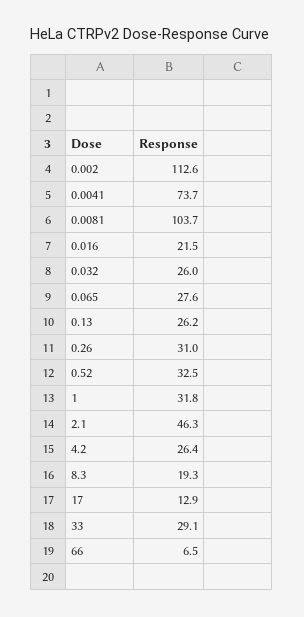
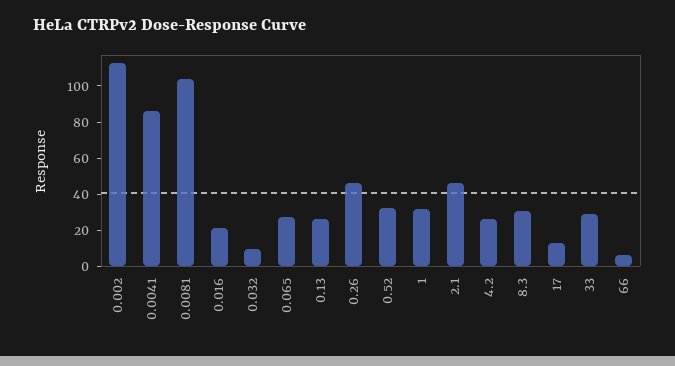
  {
    "0.002": 112.6,
-   "0.0041": 73.7,
+   "0.0041": 85,
    "0.0081": 103.7,
    "0.016": 21.5,
-   "0.032": 26,
+   "0.032": 10,
    "0.065": 27.6,
    "0.13": 26.2,
-   "0.26": 31,
+   "0.26": 45,
    "0.52": 32.5,
    "1": 31.8,
    "2.1": 46.3,
    "4.2": 26.4,
-   "8.3": 19.3,
+   "8.3": 30,
    "17": 12.9,
    "33": 29.1,
    "66": 6.5
  }

